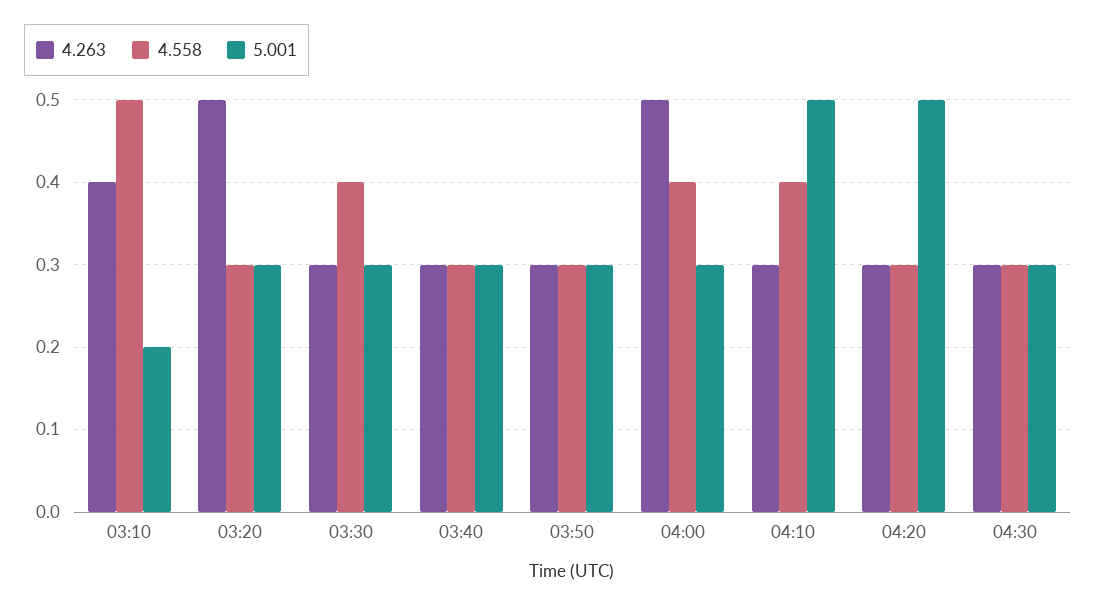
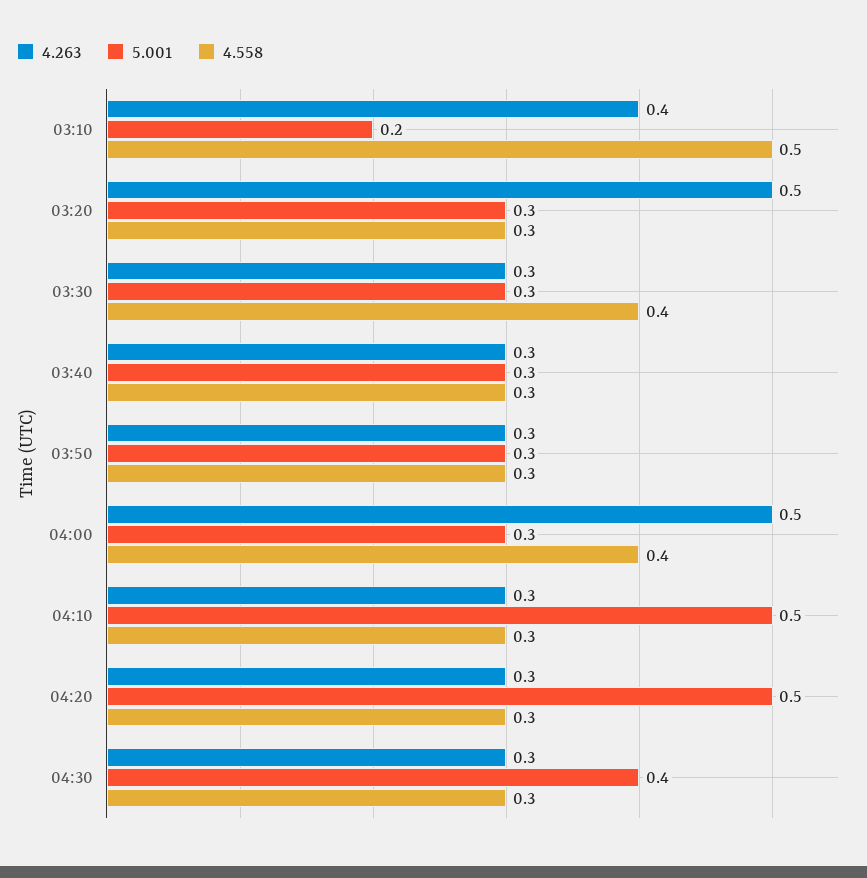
  {
    "4.263": {
      "03:10": 0.4,
      "03:20": 0.5,
      "03:30": 0.3,
      "03:40": 0.3,
      "03:50": 0.3,
      "04:00": 0.5,
      "04:10": 0.3,
      "04:20": 0.3,
      "04:30": 0.3
    },
    "4.558": {
      "03:10": 0.5,
      "03:20": 0.3,
      "03:30": 0.4,
      "03:40": 0.3,
      "03:50": 0.3,
      "04:00": 0.4,
-     "04:10": 0.4,
+     "04:10": 0.3,
      "04:20": 0.3,
      "04:30": 0.3
    },
    "5.001": {
      "03:10": 0.2,
      "03:20": 0.3,
      "03:30": 0.3,
      "03:40": 0.3,
      "03:50": 0.3,
      "04:00": 0.3,
      "04:10": 0.5,
      "04:20": 0.5,
-     "04:30": 0.3
+     "04:30": 0.4
    }
  }

